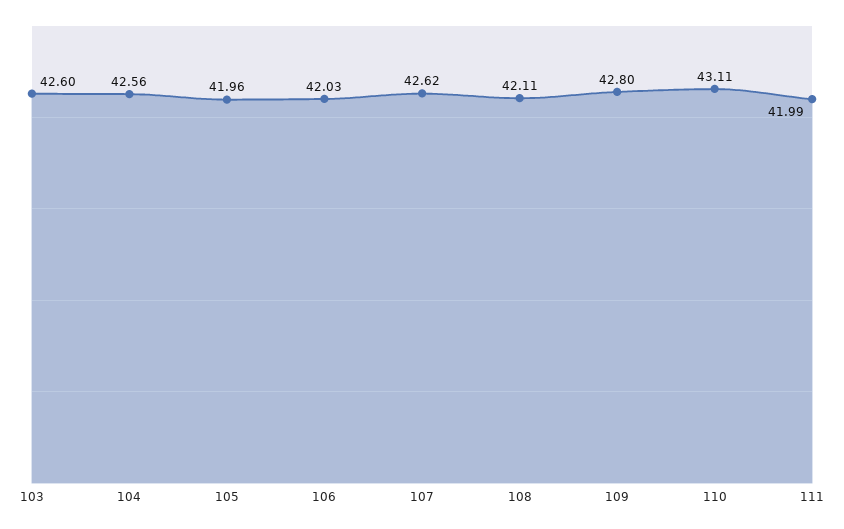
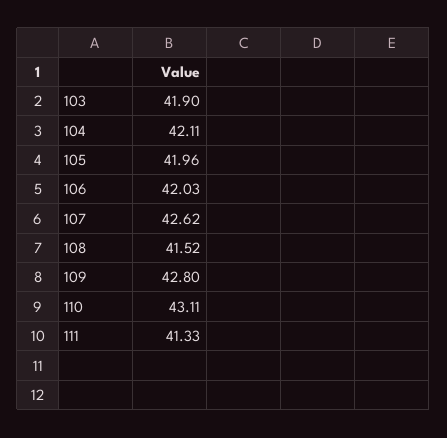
  {
-   "103": 42.6,
+   "103": 41.9,
-   "104": 42.56,
+   "104": 42.11,
    "105": 41.96,
    "106": 42.03,
    "107": 42.62,
-   "108": 42.11,
+   "108": 41.52,
    "109": 42.8,
    "110": 43.11,
-   "111": 41.99
+   "111": 41.33
  }

